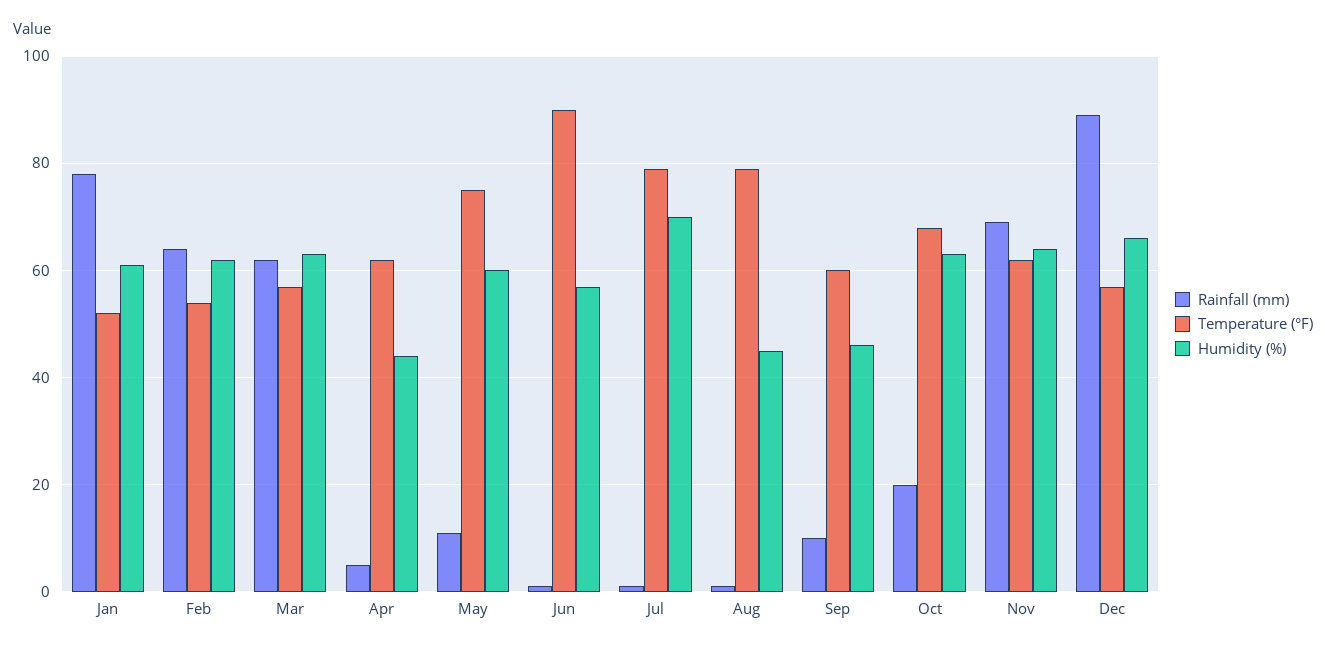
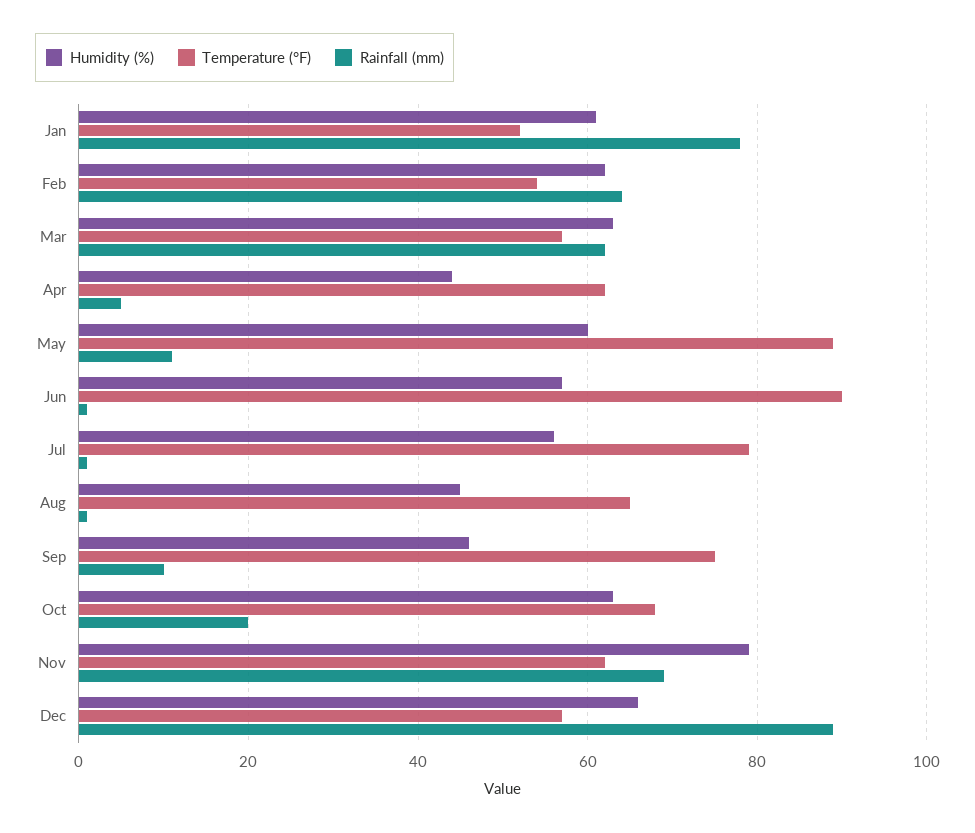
  {
    "Rainfall (mm)": {
      "Jan": 80,
      "Feb": 65,
      "Mar": 60,
      "Apr": 5,
      "May": 10,
      "Jun": 0,
      "Jul": 0,
      "Aug": 0,
      "Sep": 10,
      "Oct": 20,
      "Nov": 70,
      "Dec": 90
    },
    "Temperature (°F)": {
      "Jan": 50,
      "Feb": 55,
      "Mar": 55,
      "Apr": 60,
-     "May": 75,
+     "May": 90,
      "Jun": 90,
      "Jul": 80,
-     "Aug": 80,
+     "Aug": 65,
-     "Sep": 60,
+     "Sep": 75,
      "Oct": 70,
      "Nov": 60,
      "Dec": 55
    },
    "Humidity (%)": {
      "Jan": 60,
      "Feb": 60,
      "Mar": 65,
      "Apr": 45,
      "May": 60,
      "Jun": 55,
-     "Jul": 70,
+     "Jul": 55,
      "Aug": 45,
      "Sep": 45,
      "Oct": 65,
-     "Nov": 65,
+     "Nov": 80,
      "Dec": 65
    }
  }

